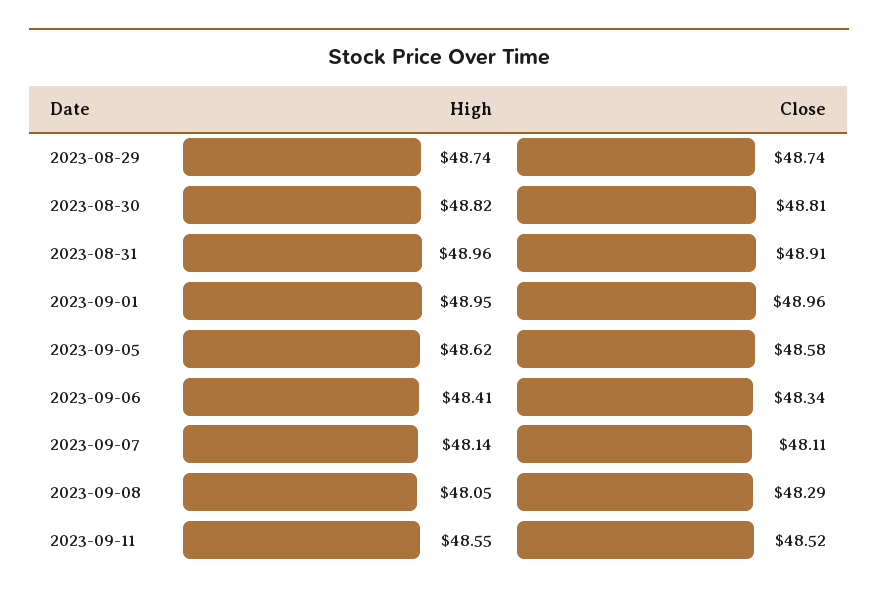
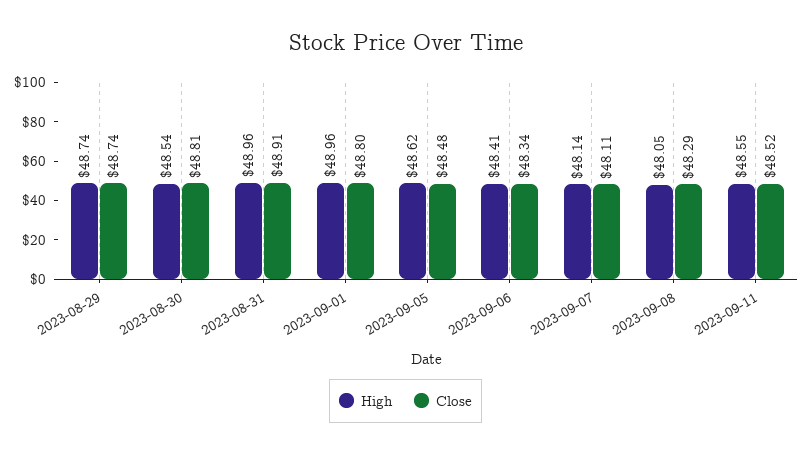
  {
    "High": {
      "2023-08-29": 48.74,
-     "2023-08-30": 48.82,
+     "2023-08-30": 48.54,
      "2023-08-31": 48.96,
-     "2023-09-01": 48.95,
+     "2023-09-01": 48.96,
      "2023-09-05": 48.62,
      "2023-09-06": 48.41,
      "2023-09-07": 48.14,
      "2023-09-08": 48.05,
      "2023-09-11": 48.55
    },
    "Close": {
      "2023-08-29": 48.74,
      "2023-08-30": 48.81,
      "2023-08-31": 48.91,
-     "2023-09-01": 48.96,
+     "2023-09-01": 48.8,
-     "2023-09-05": 48.58,
+     "2023-09-05": 48.48,
      "2023-09-06": 48.34,
      "2023-09-07": 48.11,
      "2023-09-08": 48.29,
      "2023-09-11": 48.52
    }
  }

